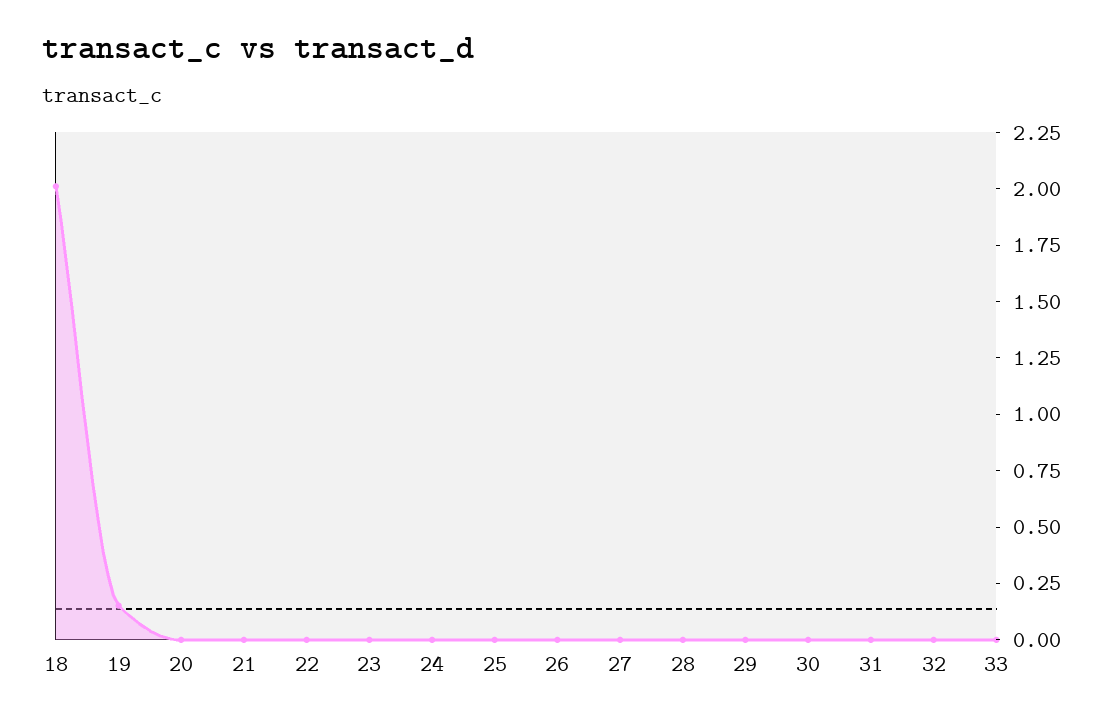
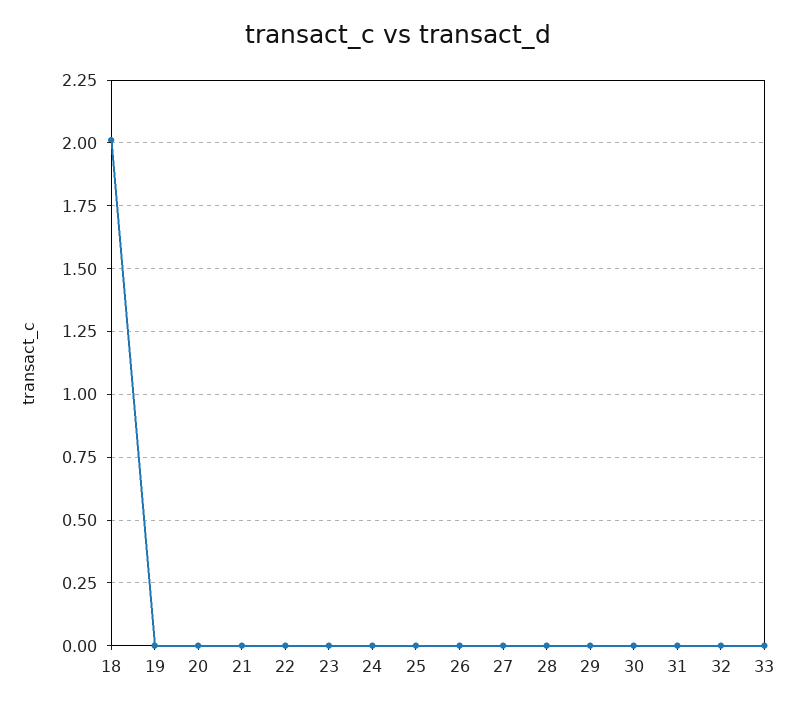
  {
    "18": 2,
-   "19": 0.15,
+   "19": 0,
    "20": 0,
    "21": 0,
    "22": 0,
    "23": 0,
    "24": 0,
    "25": 0,
    "26": 0,
    "27": 0,
    "28": 0,
    "29": 0,
    "30": 0,
    "31": 0,
    "32": 0,
    "33": 0
  }

